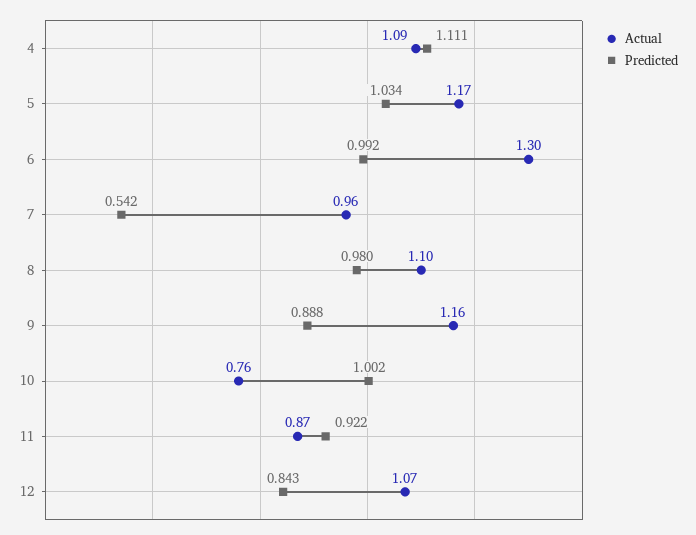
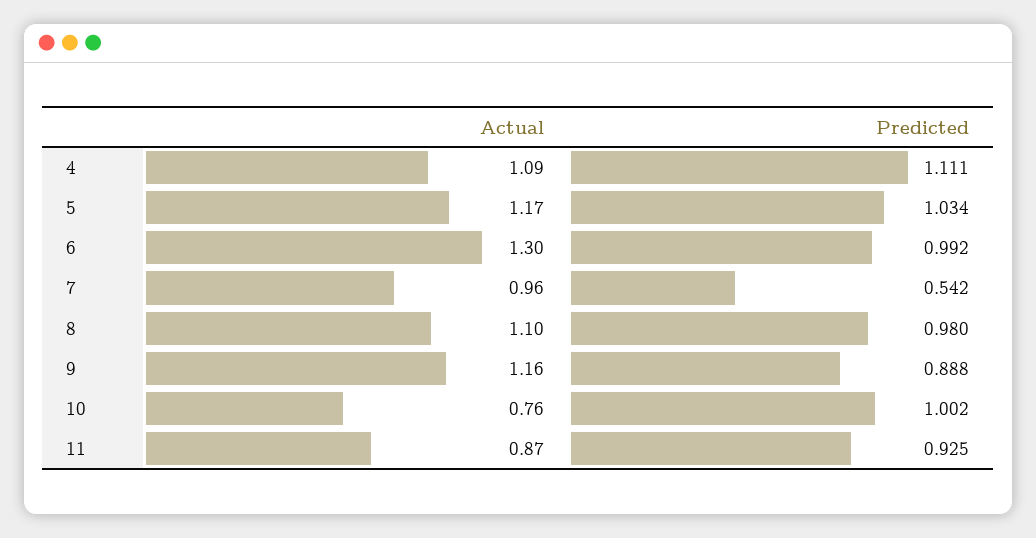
  {
    "Actual": {
      "4": 1.09,
      "5": 1.17,
      "6": 1.3,
      "7": 0.96,
      "8": 1.1,
      "9": 1.16,
      "10": 0.76,
-     "11": 0.87,
+     "11": 0.87
-     "12": 1.07
    },
    "Predicted": {
      "4": 1.111,
      "5": 1.034,
      "6": 0.992,
      "7": 0.542,
      "8": 0.98,
      "9": 0.888,
      "10": 1.002,
-     "11": 0.922,
+     "11": 0.925
-     "12": 0.843
    }
  }

